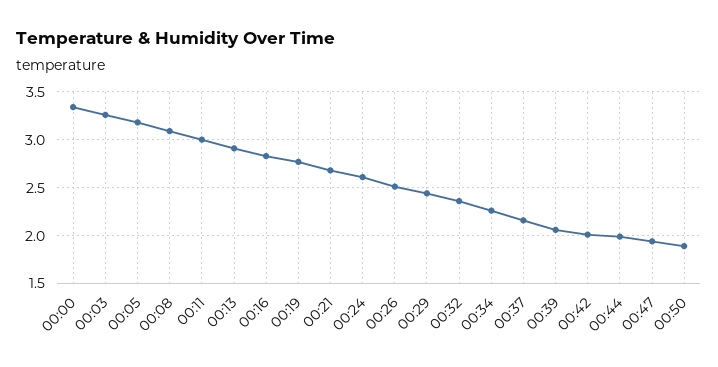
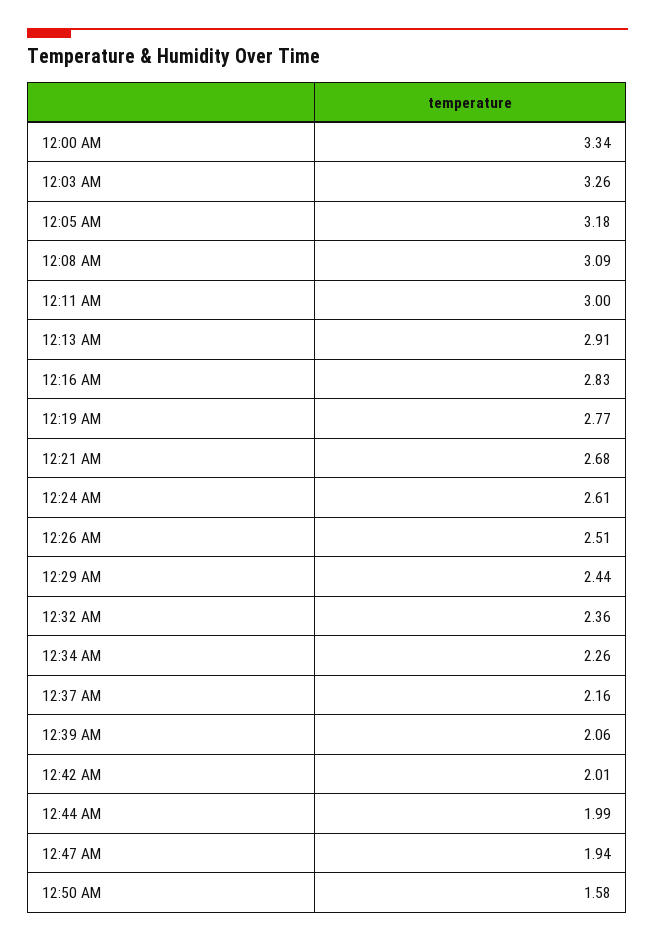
  {
    "00:00": 3.34,
    "00:03": 3.26,
    "00:05": 3.18,
    "00:08": 3.09,
    "00:11": 3,
    "00:13": 2.91,
    "00:16": 2.83,
    "00:19": 2.77,
    "00:21": 2.68,
    "00:24": 2.61,
    "00:26": 2.51,
    "00:29": 2.44,
    "00:32": 2.36,
    "00:34": 2.26,
    "00:37": 2.16,
    "00:39": 2.06,
    "00:42": 2.01,
    "00:44": 1.99,
    "00:47": 1.94,
-   "00:50": 1.9
+   "00:50": 1.58
  }

